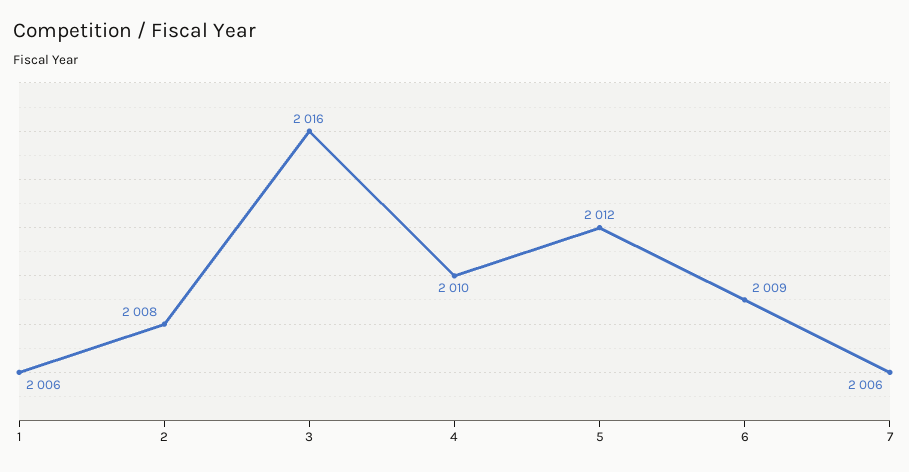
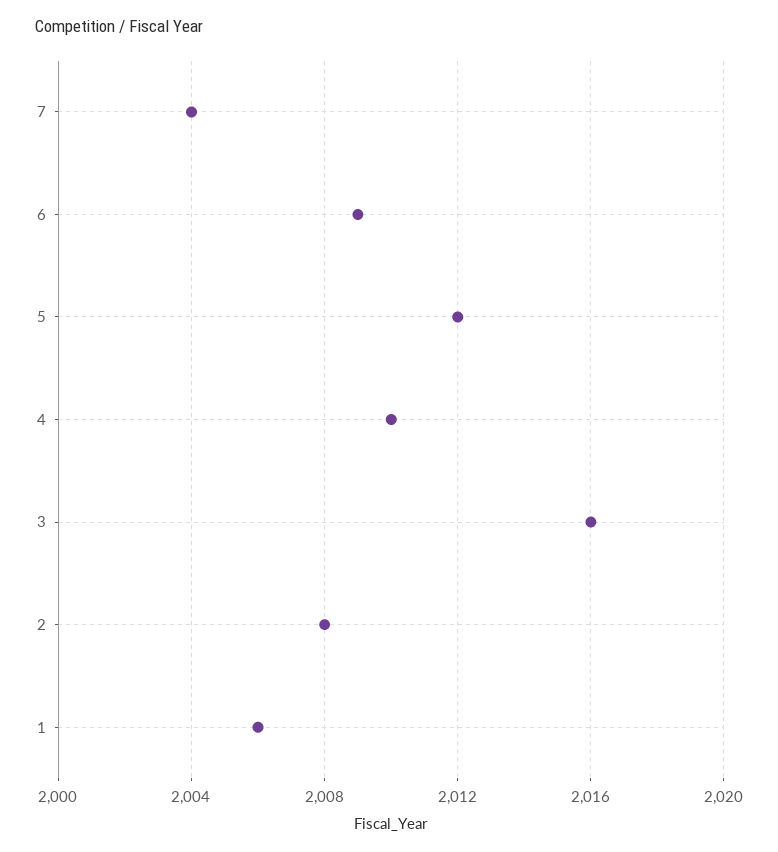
  {
    "1": 2006,
    "2": 2008,
    "3": 2016,
    "4": 2010,
    "5": 2012,
    "6": 2009,
-   "7": 2006
+   "7": 2004
  }

